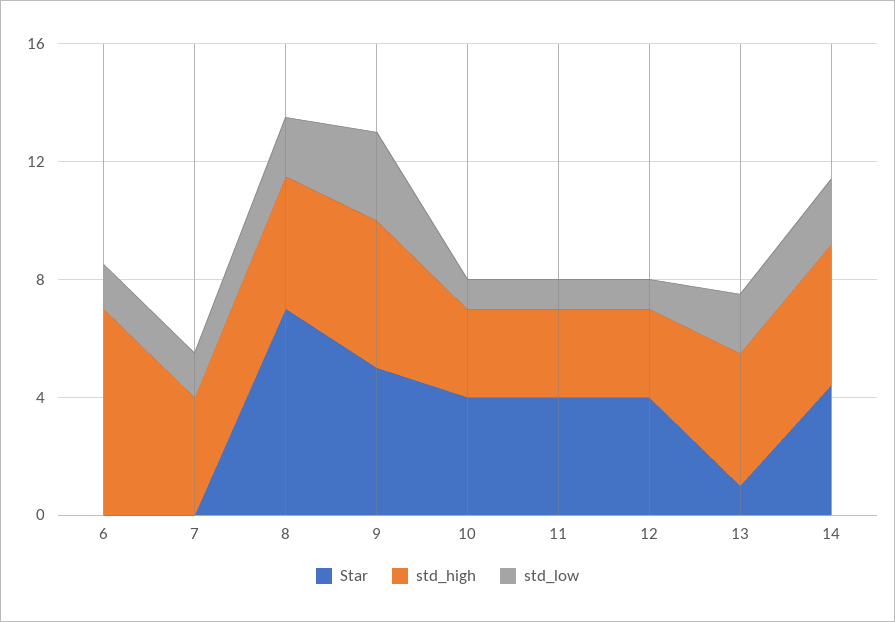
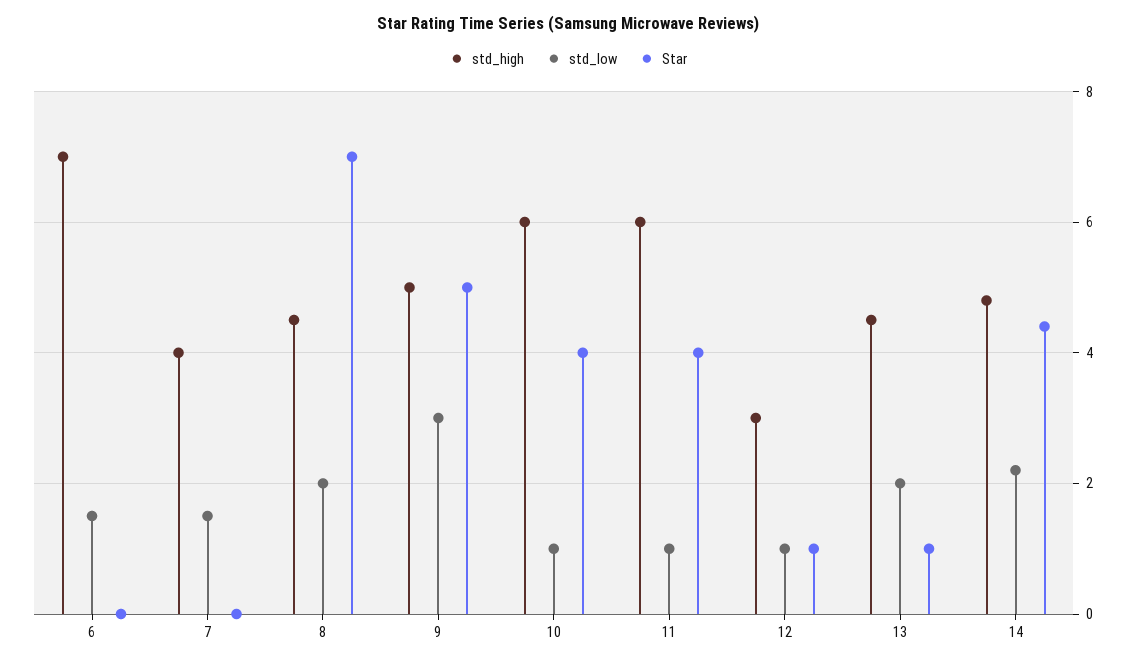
  {
    "Star": {
      "6": 0,
      "7": 0,
      "8": 7,
      "9": 5,
      "10": 4,
      "11": 4,
-     "12": 4,
+     "12": 1,
      "13": 1,
      "14": 4.5
    },
    "std_high": {
      "6": 7,
      "7": 4,
      "8": 4.5,
      "9": 5,
-     "10": 3,
+     "10": 6,
-     "11": 3,
+     "11": 6,
      "12": 3,
      "13": 4.5,
      "14": 5
    },
    "std_low": {
      "6": 1.5,
      "7": 1.5,
      "8": 2,
      "9": 3,
      "10": 1,
      "11": 1,
      "12": 1,
      "13": 2,
      "14": 2
    }
  }

